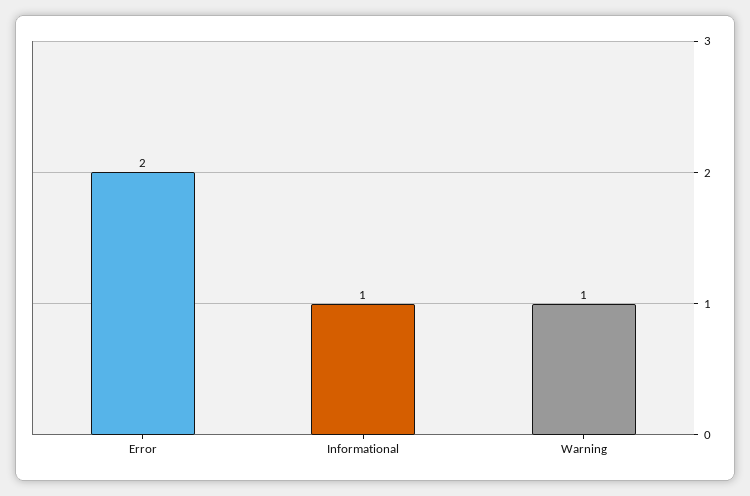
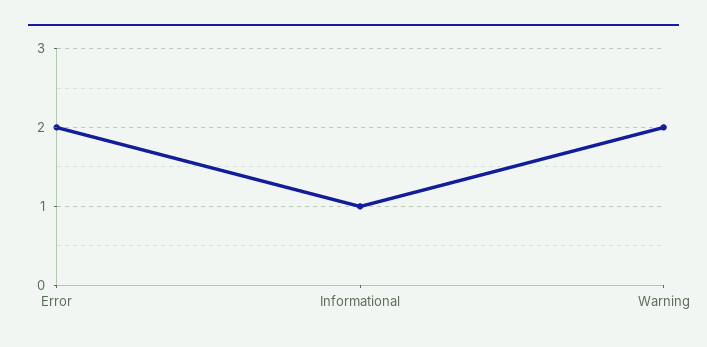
  {
    "Error": 2,
    "Informational": 1,
-   "Warning": 1
+   "Warning": 2
  }

